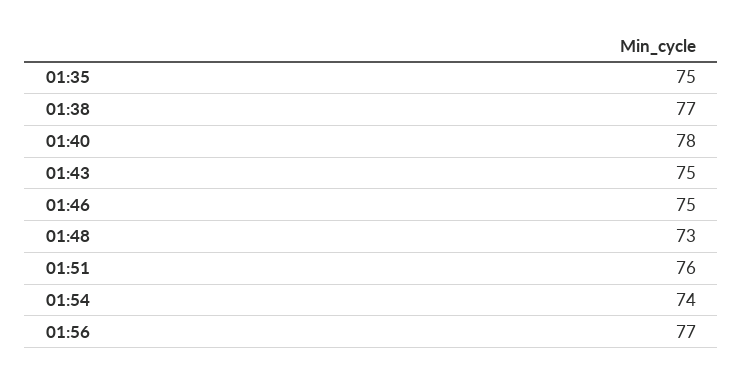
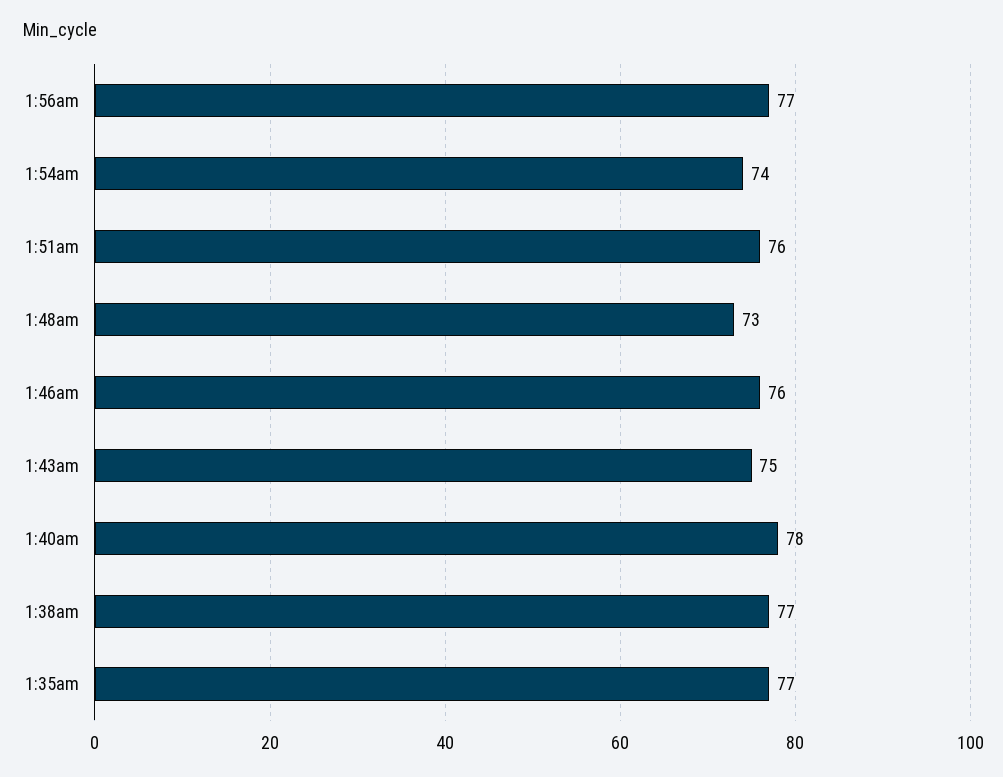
  {
-   "01:35": 75,
+   "01:35": 77,
    "01:38": 77,
    "01:40": 78,
    "01:43": 75,
-   "01:46": 75,
+   "01:46": 76,
    "01:48": 73,
    "01:51": 76,
    "01:54": 74,
    "01:56": 77
  }

